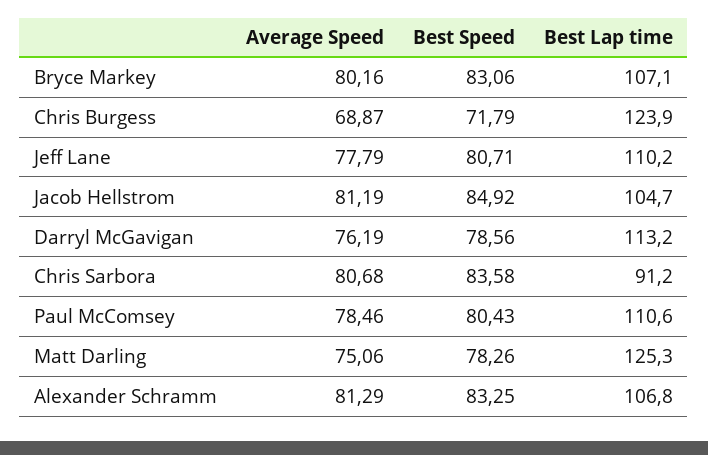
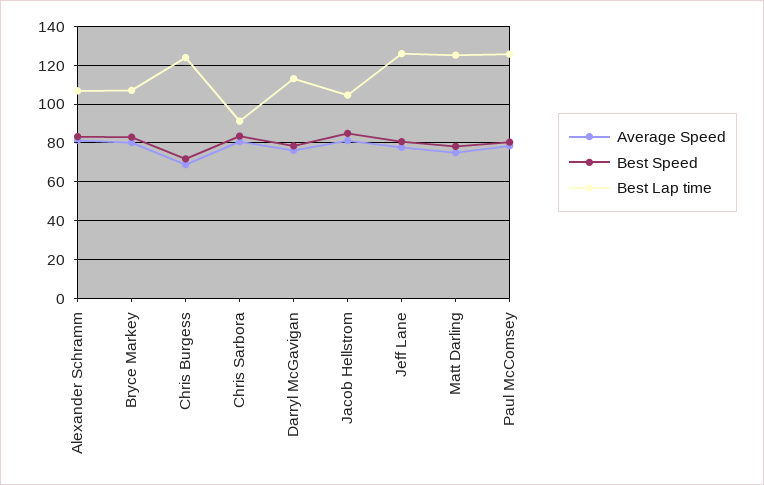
  {
    "Average Speed": {
      "Bryce Markey": 80.16,
      "Chris Burgess": 68.87,
      "Jeff Lane": 77.79,
      "Jacob Hellstrom": 81.19,
      "Darryl McGavigan": 76.19,
      "Chris Sarbora": 80.68,
      "Paul McComsey": 78.46,
      "Matt Darling": 75.06,
      "Alexander Schramm": 81.29
    },
    "Best Speed": {
      "Bryce Markey": 83.06,
      "Chris Burgess": 71.79,
      "Jeff Lane": 80.71,
      "Jacob Hellstrom": 84.92,
      "Darryl McGavigan": 78.56,
      "Chris Sarbora": 83.58,
      "Paul McComsey": 80.43,
      "Matt Darling": 78.26,
      "Alexander Schramm": 83.25
    },
    "Best Lap time": {
      "Bryce Markey": 107.1,
      "Chris Burgess": 123.9,
-     "Jeff Lane": 110.2,
+     "Jeff Lane": 125,
      "Jacob Hellstrom": 104.7,
      "Darryl McGavigan": 113.2,
      "Chris Sarbora": 91.2,
-     "Paul McComsey": 110.6,
+     "Paul McComsey": 125,
      "Matt Darling": 125.3,
      "Alexander Schramm": 106.8
    }
  }

